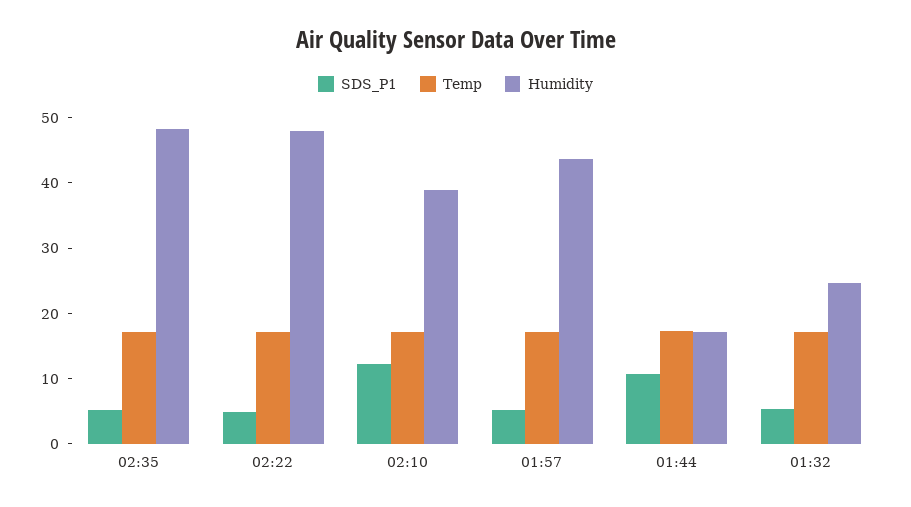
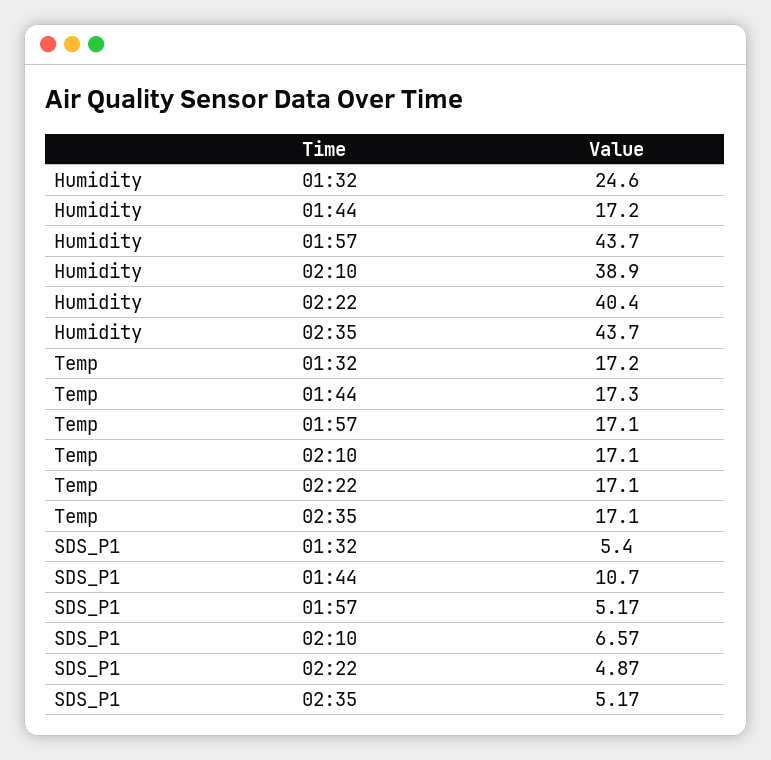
  {
    "SDS_P1": {
      "02:35": 5.17,
      "02:22": 4.87,
-     "02:10": 12,
+     "02:10": 6.57,
      "01:57": 5.17,
      "01:44": 10.7,
      "01:32": 5.4
    },
    "Temp": {
      "02:35": 17.1,
      "02:22": 17.1,
      "02:10": 17.1,
      "01:57": 17.1,
      "01:44": 17.3,
      "01:32": 17.2
    },
    "Humidity": {
-     "02:35": 48,
+     "02:35": 43.7,
-     "02:22": 48,
+     "02:22": 40.4,
      "02:10": 38.9,
      "01:57": 43.7,
      "01:44": 17.2,
      "01:32": 24.6
    }
  }

